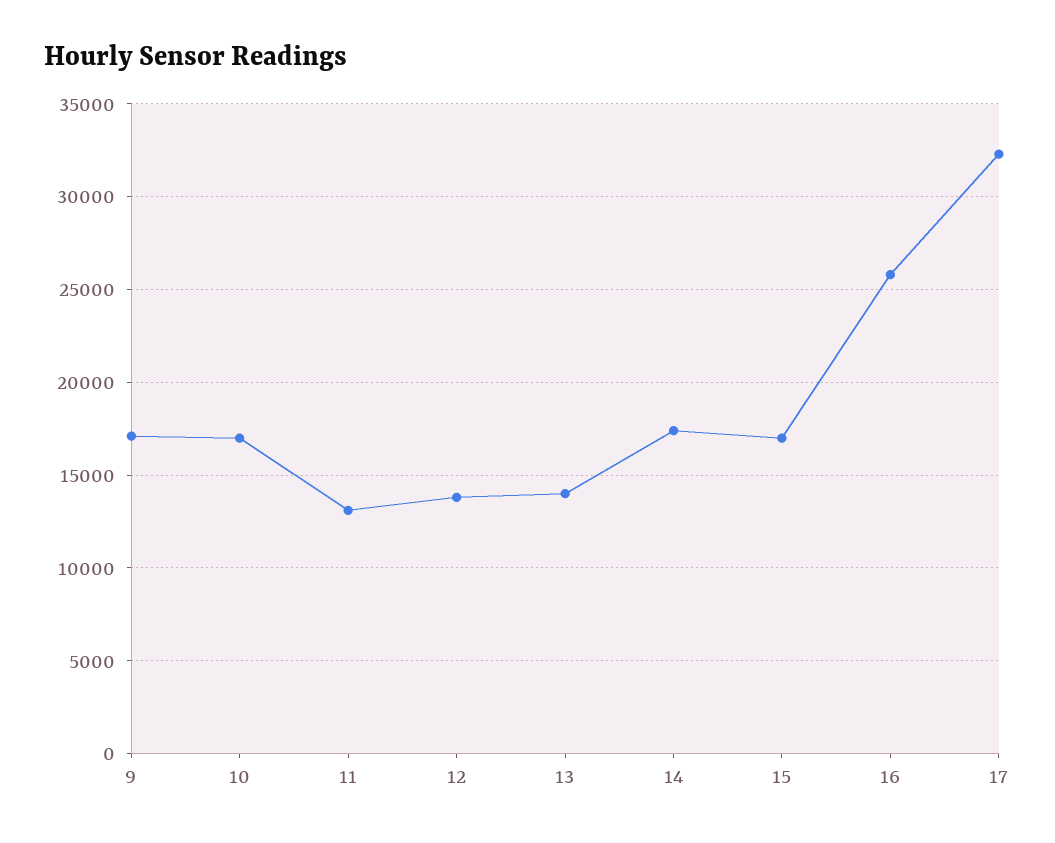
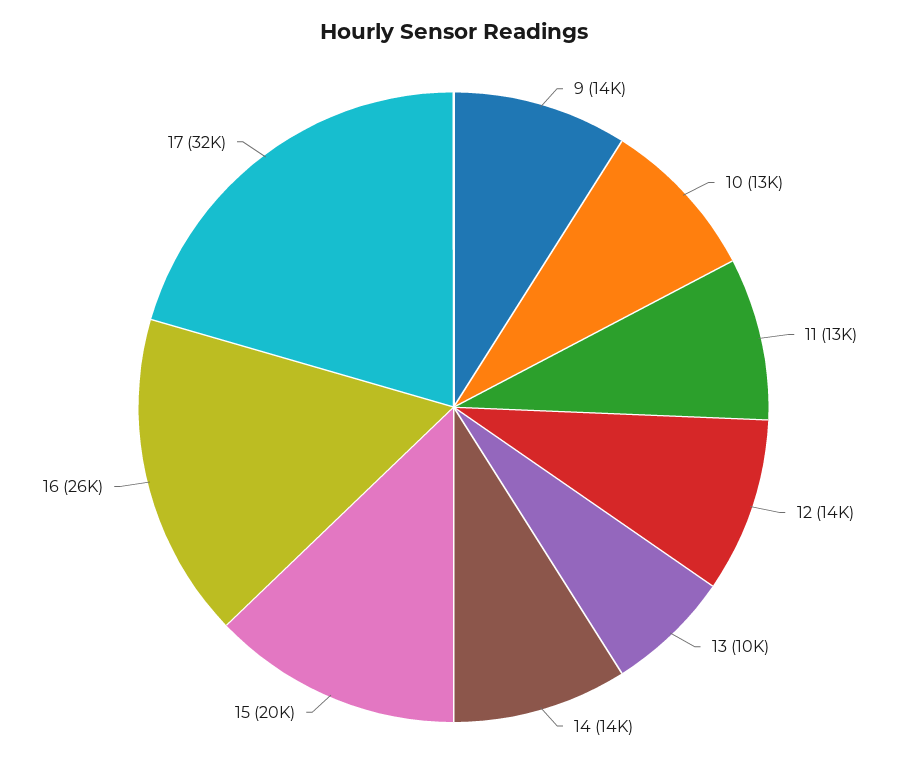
  {
-   "9": 17000,
+   "9": 14000,
-   "10": 17000,
+   "10": 13000,
    "11": 13000,
    "12": 14000,
-   "13": 14000,
+   "13": 10000,
-   "14": 17500,
+   "14": 14000,
-   "15": 17000,
+   "15": 20000,
    "16": 26000,
    "17": 32000
  }

